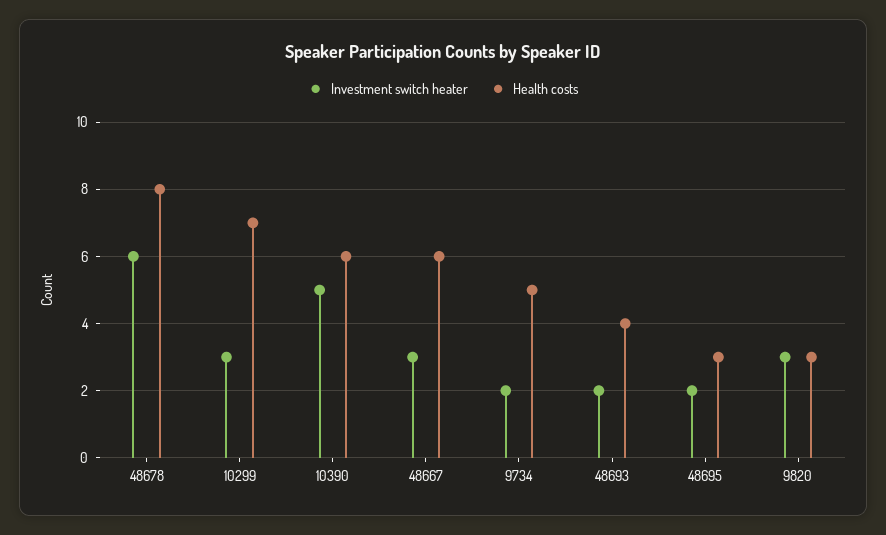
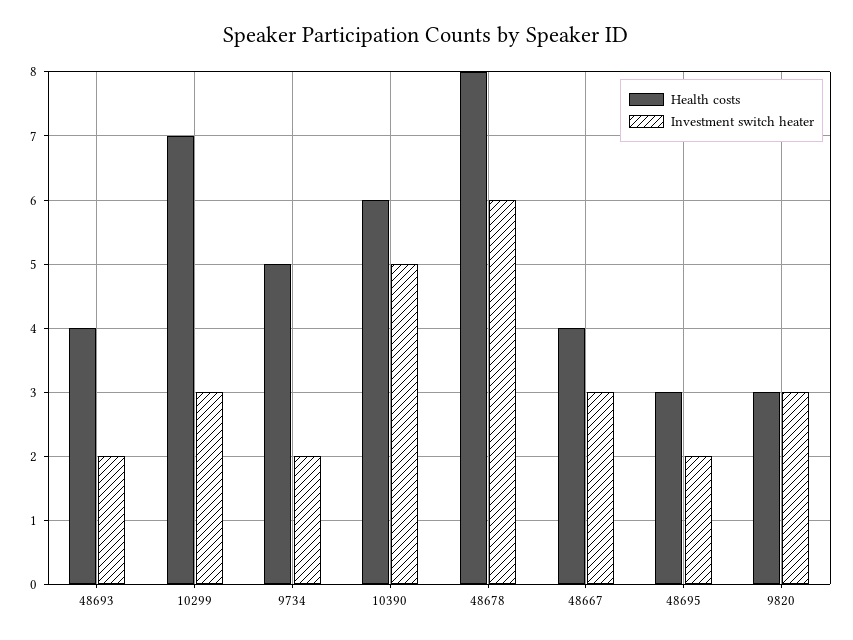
  {
    "Investment switch heater": {
      "48678": 6,
      "10299": 3,
      "10390": 5,
      "48667": 3,
      "9734": 2,
      "48693": 2,
      "48695": 2,
      "9820": 3
    },
    "Health costs": {
      "48678": 8,
      "10299": 7,
      "10390": 6,
-     "48667": 6,
+     "48667": 4,
      "9734": 5,
      "48693": 4,
      "48695": 3,
      "9820": 3
    }
  }

